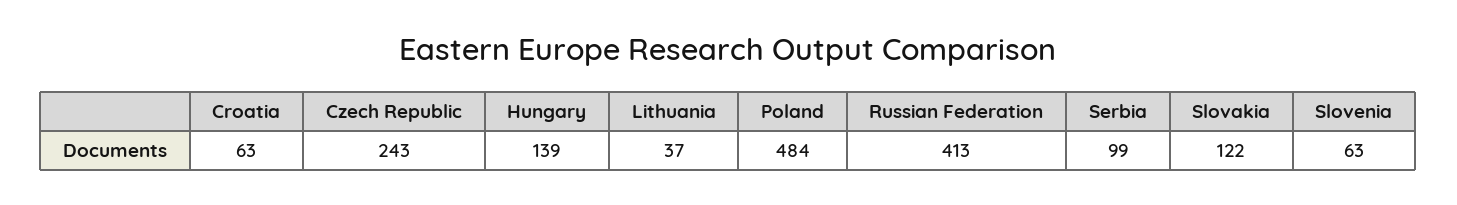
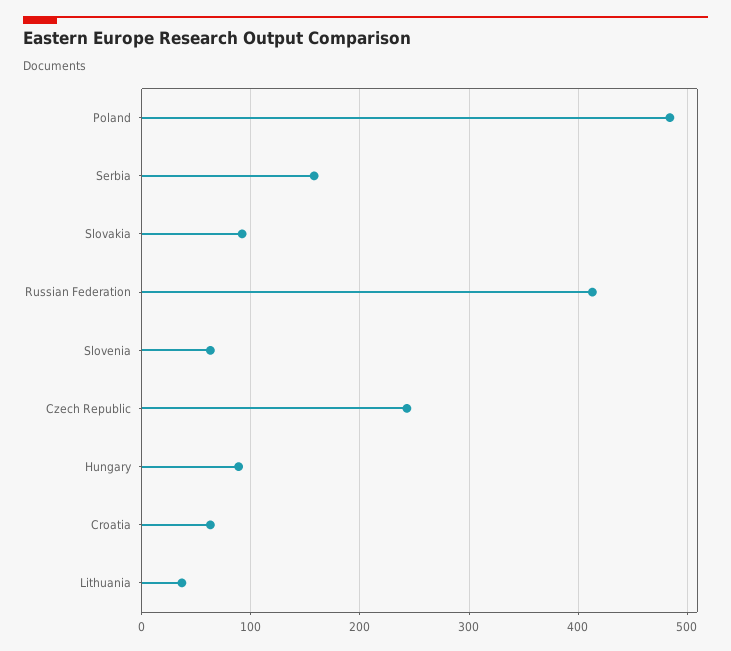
  {
    "Croatia": 63,
    "Czech Republic": 243,
-   "Hungary": 139,
+   "Hungary": 90,
    "Lithuania": 37,
    "Poland": 484,
    "Russian Federation": 413,
-   "Serbia": 99,
+   "Serbia": 160,
-   "Slovakia": 122,
+   "Slovakia": 90,
    "Slovenia": 63
  }

